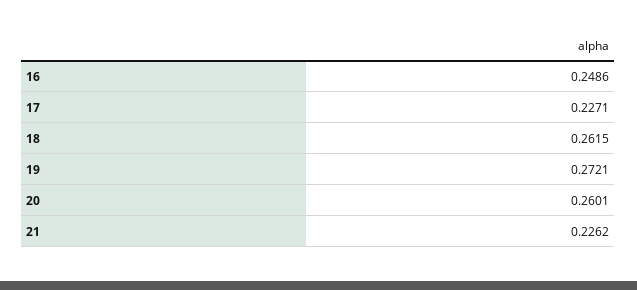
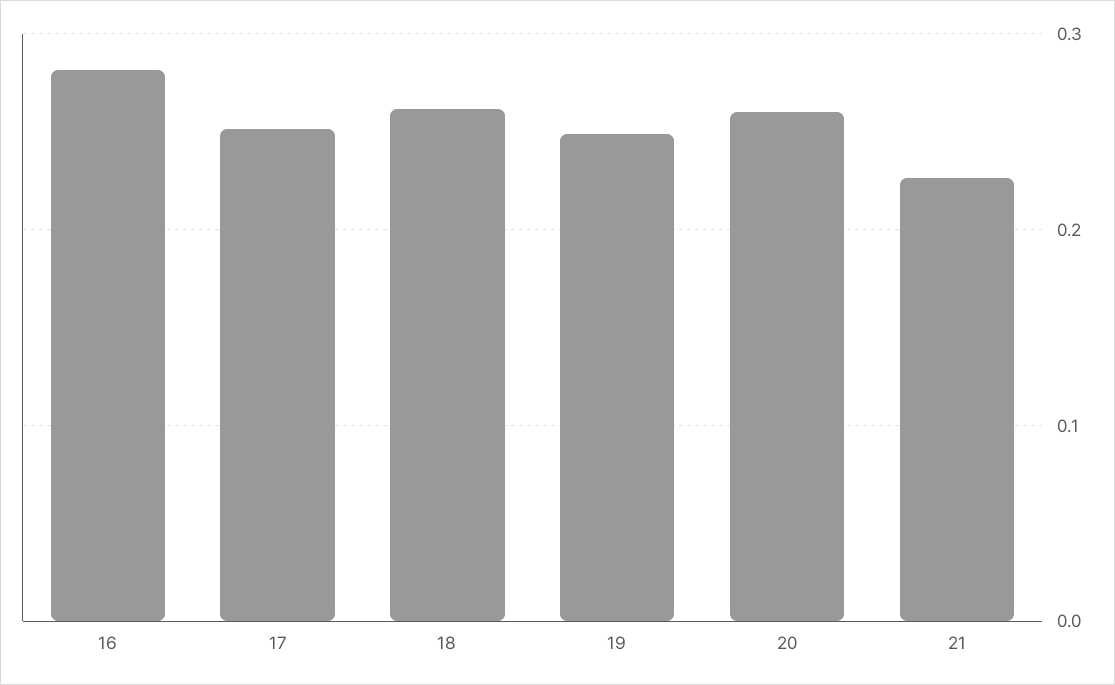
  {
-   "16": 0.2486,
+   "16": 0.28,
-   "17": 0.2271,
+   "17": 0.25,
    "18": 0.2615,
-   "19": 0.2721,
+   "19": 0.25,
    "20": 0.2601,
    "21": 0.2262
  }

